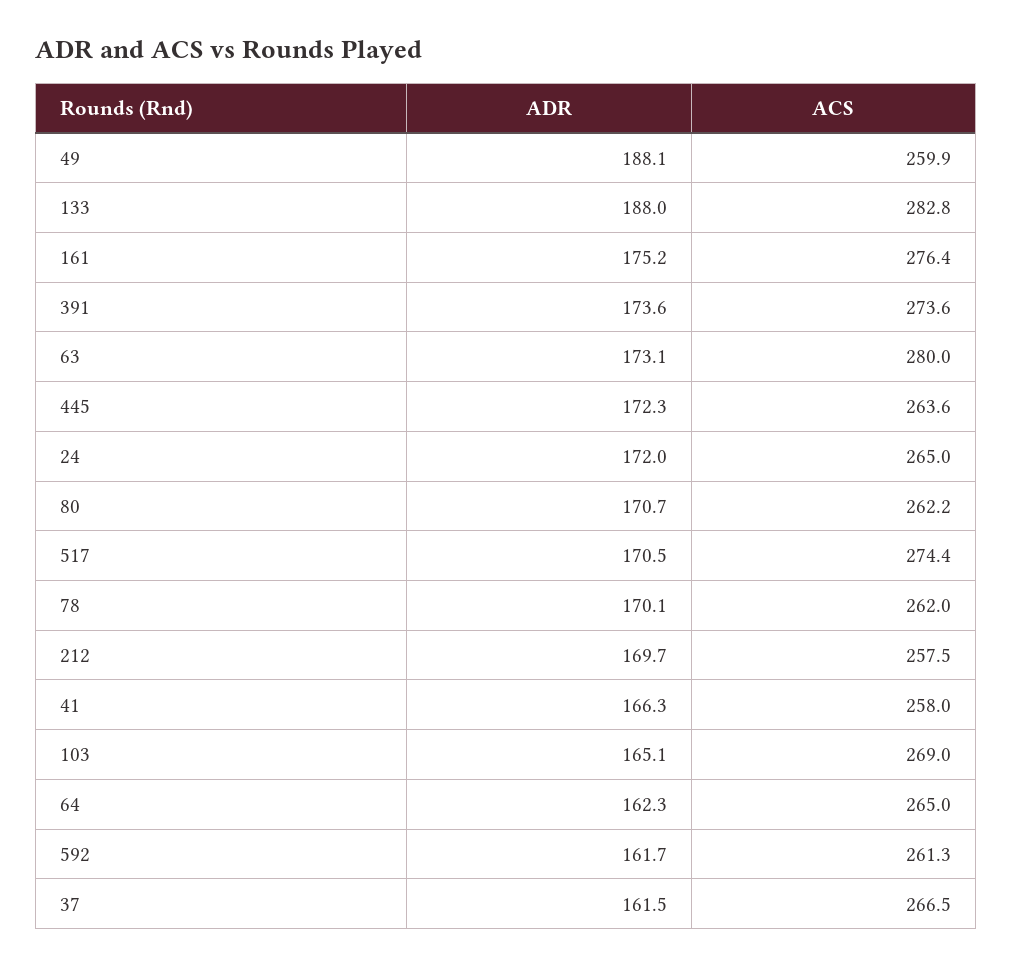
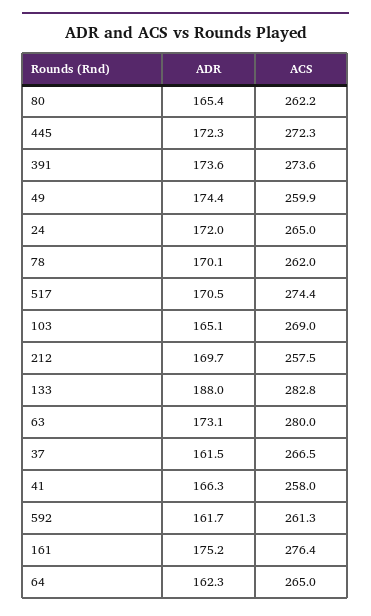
  {
    "ADR": {
-     "49": 188.1,
+     "49": 174.4,
      "133": 188,
      "161": 175.2,
      "391": 173.6,
      "63": 173.1,
      "445": 172.3,
      "24": 172,
-     "80": 170.7,
+     "80": 165.4,
      "517": 170.5,
      "78": 170.1,
      "212": 169.7,
      "41": 166.3,
      "103": 165.1,
      "64": 162.3,
      "592": 161.7,
      "37": 161.5
    },
    "ACS": {
      "49": 259.9,
      "133": 282.8,
      "161": 276.4,
      "391": 273.6,
      "63": 280,
-     "445": 263.6,
+     "445": 272.3,
      "24": 265,
      "80": 262.2,
      "517": 274.4,
      "78": 262,
      "212": 257.5,
      "41": 258,
      "103": 269,
      "64": 265,
      "592": 261.3,
      "37": 266.5
    }
  }

